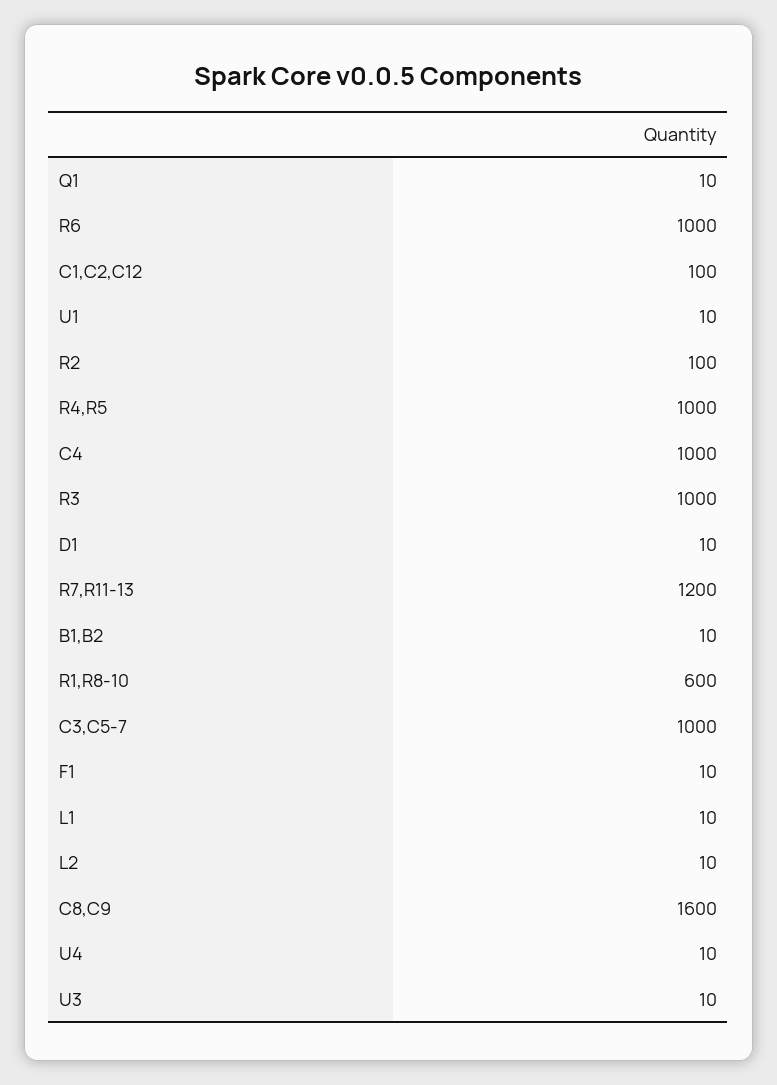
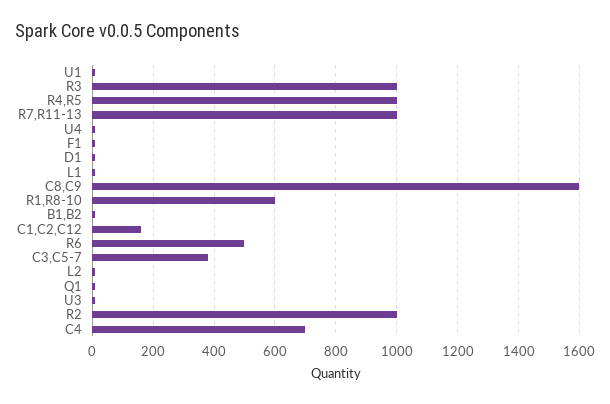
  {
    "Q1": 10,
-   "R6": 1000,
+   "R6": 500,
-   "C1,C2,C12": 100,
+   "C1,C2,C12": 160,
    "U1": 10,
-   "R2": 100,
+   "R2": 1000,
    "R4,R5": 1000,
-   "C4": 1000,
+   "C4": 700,
    "R3": 1000,
    "D1": 10,
-   "R7,R11-13": 1200,
+   "R7,R11-13": 1000,
    "B1,B2": 10,
    "R1,R8-10": 600,
-   "C3,C5-7": 1000,
+   "C3,C5-7": 380,
    "F1": 10,
    "L1": 10,
    "L2": 10,
    "C8,C9": 1600,
    "U4": 10,
    "U3": 10
  }

